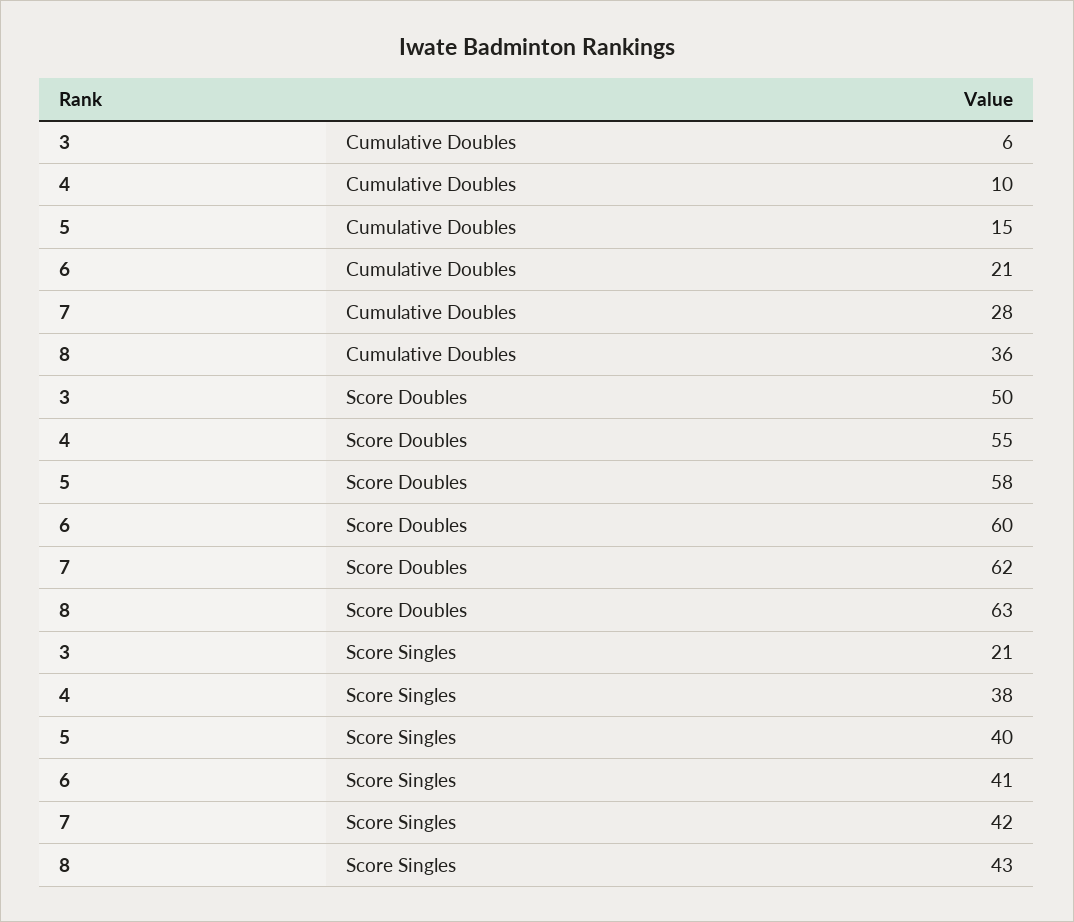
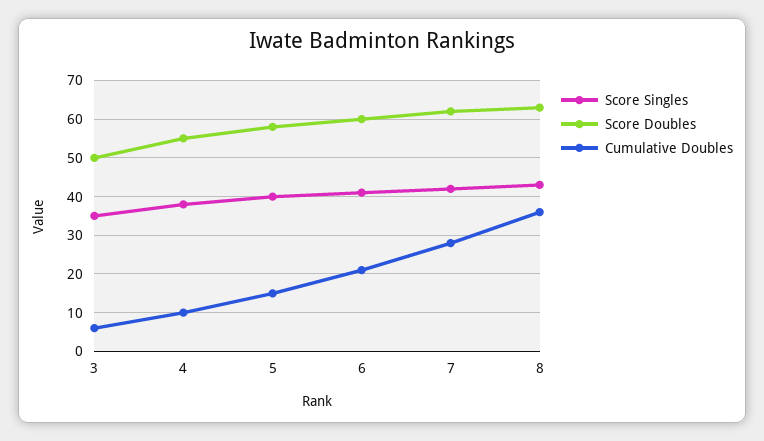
  {
    "Cumulative Doubles": {
      "3": 6,
      "4": 10,
      "5": 15,
      "6": 21,
      "7": 28,
      "8": 36
    },
    "Score Doubles": {
      "3": 50,
      "4": 55,
      "5": 58,
      "6": 60,
      "7": 62,
      "8": 63
    },
    "Score Singles": {
-     "3": 21,
+     "3": 35,
      "4": 38,
      "5": 40,
      "6": 41,
      "7": 42,
      "8": 43
    }
  }

